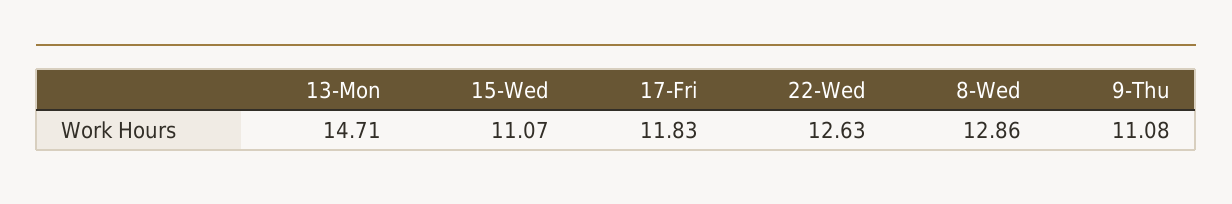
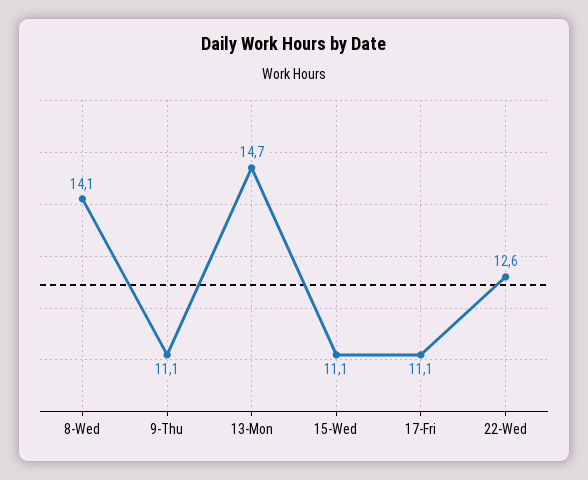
  {
    "13-Mon": 14.71,
    "15-Wed": 11.07,
-   "17-Fri": 11.83,
+   "17-Fri": 11.1,
    "22-Wed": 12.63,
-   "8-Wed": 12.86,
+   "8-Wed": 14.1,
    "9-Thu": 11.08
  }

